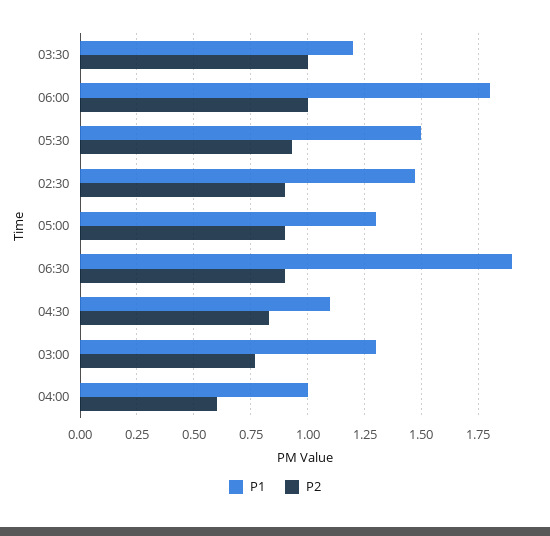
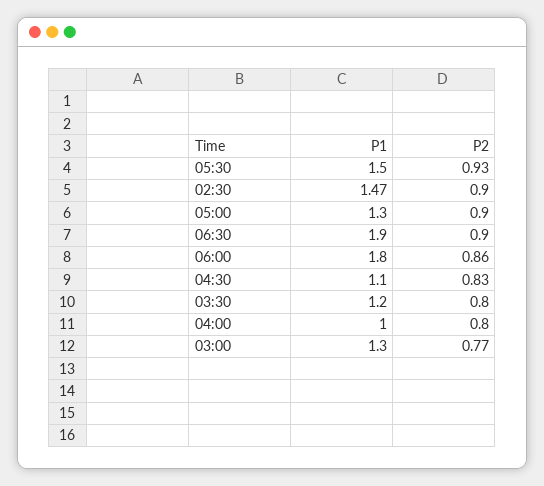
  {
    "P1": {
      "03:30": 1.2,
      "06:00": 1.8,
      "05:30": 1.5,
      "02:30": 1.47,
      "05:00": 1.3,
      "06:30": 1.9,
      "04:30": 1.1,
      "03:00": 1.3,
      "04:00": 1
    },
    "P2": {
-     "03:30": 1,
+     "03:30": 0.8,
-     "06:00": 1,
+     "06:00": 0.86,
      "05:30": 0.93,
      "02:30": 0.9,
      "05:00": 0.9,
      "06:30": 0.9,
      "04:30": 0.83,
      "03:00": 0.77,
-     "04:00": 0.6
+     "04:00": 0.8
    }
  }

